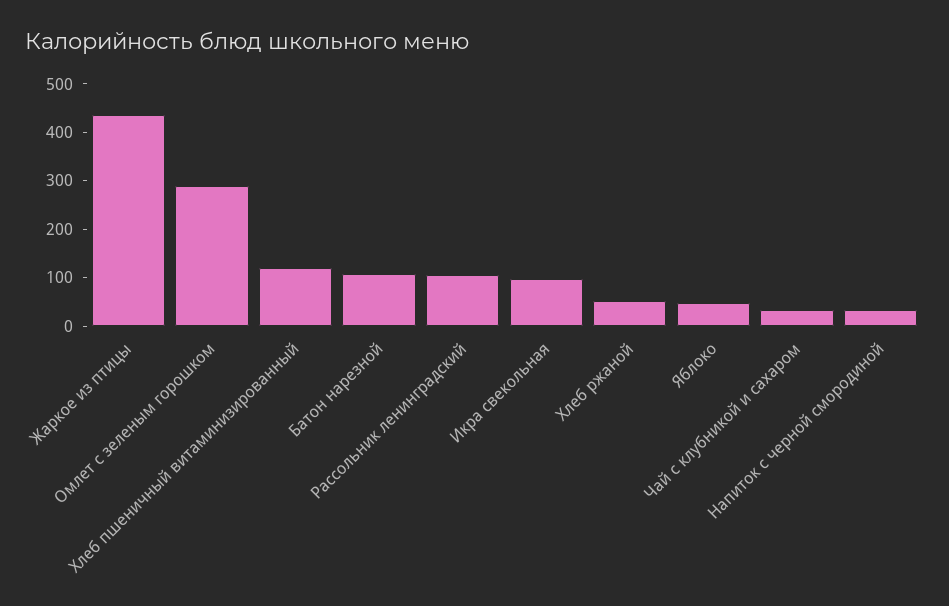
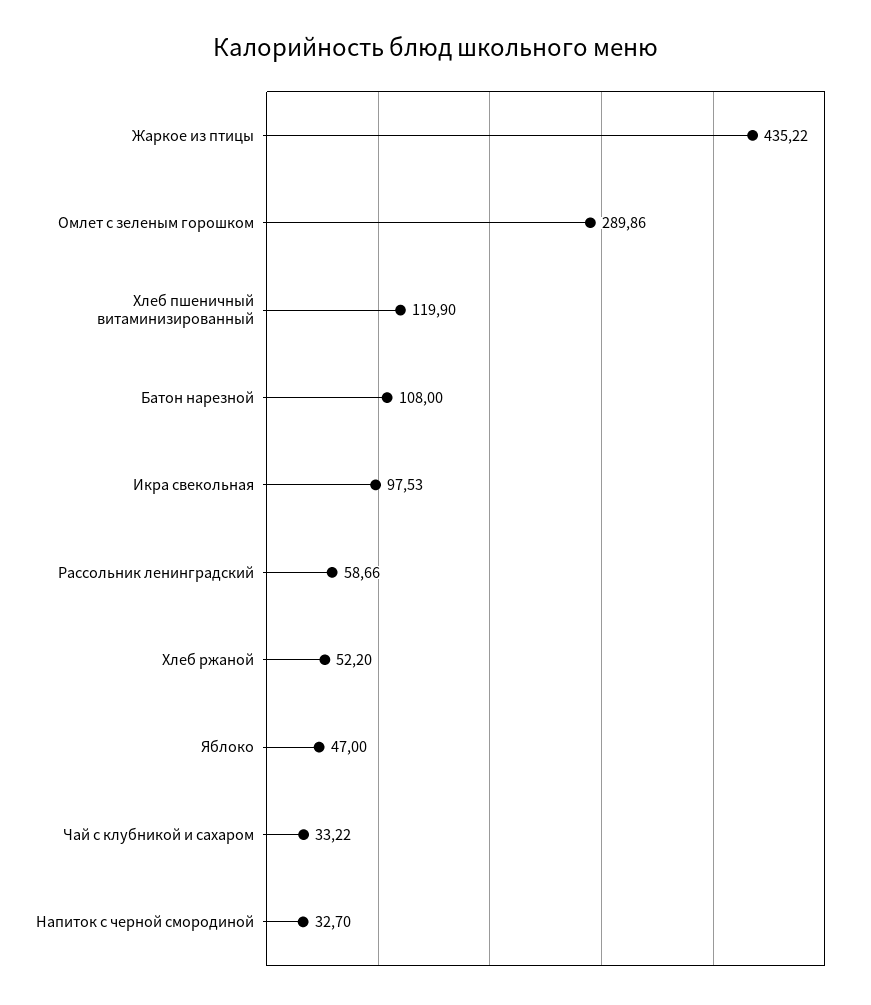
  {
    "Жаркое из птицы": 435.22,
    "Омлет с зеленым горошком": 289.86,
    "Хлеб пшеничный витаминизированный": 119.9,
    "Батон нарезной": 108,
-   "Рассольник ленинградский": 100,
+   "Рассольник ленинградский": 58.66,
    "Икра свекольная": 97.53,
    "Хлеб ржаной": 52.2,
    "Яблоко": 47,
    "Чай с клубникой и сахаром": 33.22,
    "Напиток с черной смородиной": 32.7
  }

